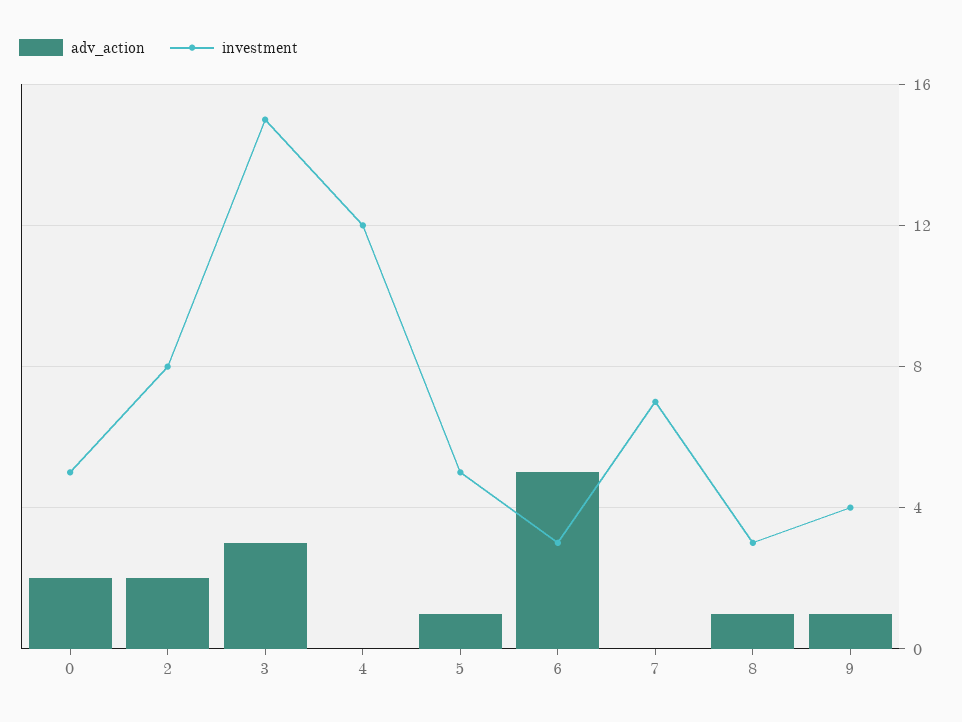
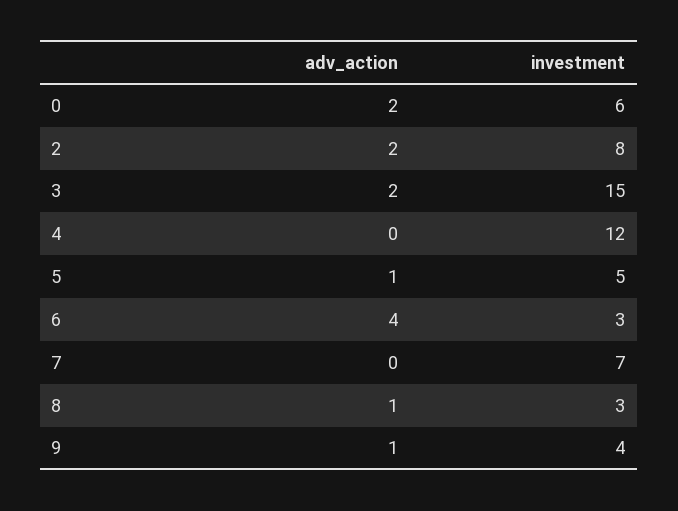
  {
    "adv_action": {
      "0": 2,
      "2": 2,
-     "3": 3,
+     "3": 2,
      "4": 0,
      "5": 1,
-     "6": 5,
+     "6": 4,
      "7": 0,
      "8": 1,
      "9": 1
    },
    "investment": {
-     "0": 5,
+     "0": 6,
      "2": 8,
      "3": 15,
      "4": 12,
      "5": 5,
      "6": 3,
      "7": 7,
      "8": 3,
      "9": 4
    }
  }

